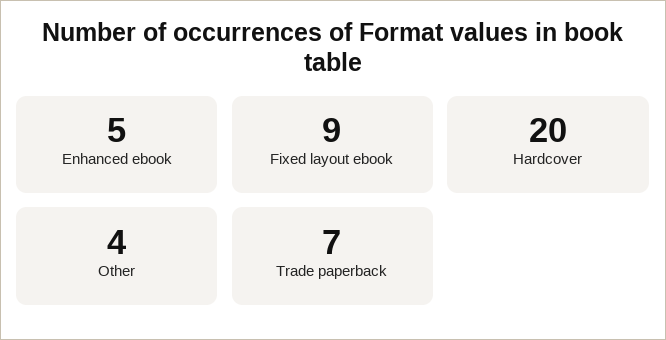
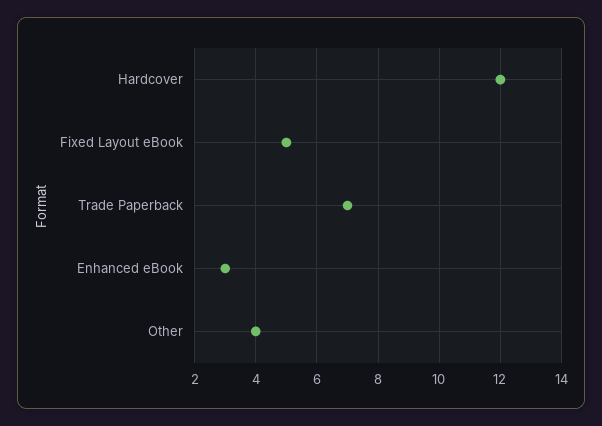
  {
-   "Enhanced ebook": 5,
+   "Enhanced ebook": 3,
-   "Fixed layout ebook": 9,
+   "Fixed layout ebook": 5,
-   "Hardcover": 20,
+   "Hardcover": 12,
    "Other": 4,
    "Trade paperback": 7
  }

